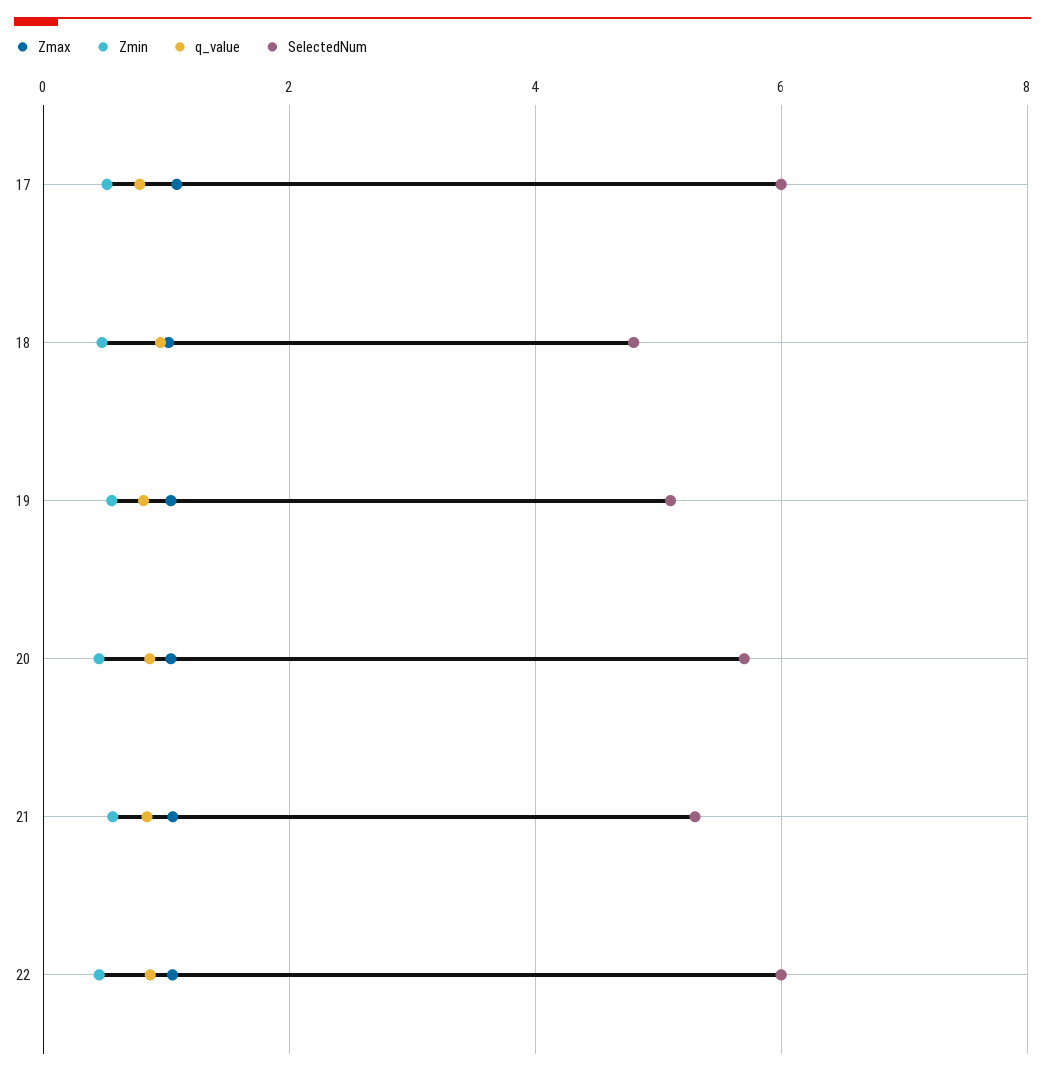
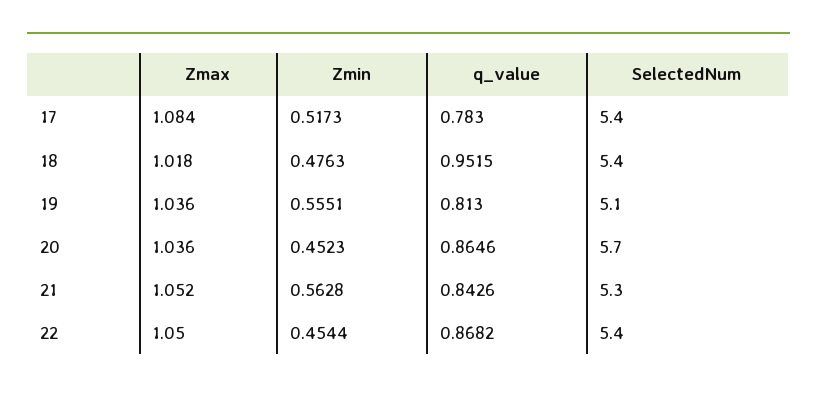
  {
    "Zmax": {
      "17": 1.084,
      "18": 1.018,
      "19": 1.036,
      "20": 1.036,
      "21": 1.052,
      "22": 1.05
    },
    "Zmin": {
      "17": 0.5173,
      "18": 0.4763,
      "19": 0.5551,
      "20": 0.4523,
      "21": 0.5628,
      "22": 0.4544
    },
    "q_value": {
      "17": 0.783,
      "18": 0.9515,
      "19": 0.813,
      "20": 0.8646,
      "21": 0.8426,
      "22": 0.8682
    },
    "SelectedNum": {
-     "17": 6,
+     "17": 5.4,
-     "18": 4.8,
+     "18": 5.4,
      "19": 5.1,
      "20": 5.7,
      "21": 5.3,
-     "22": 6
+     "22": 5.4
    }
  }

